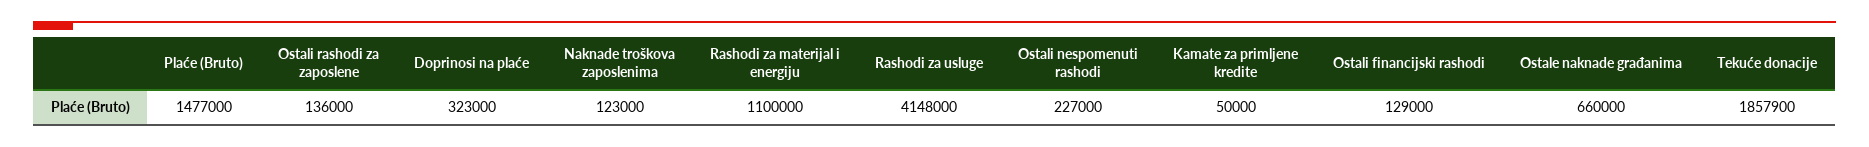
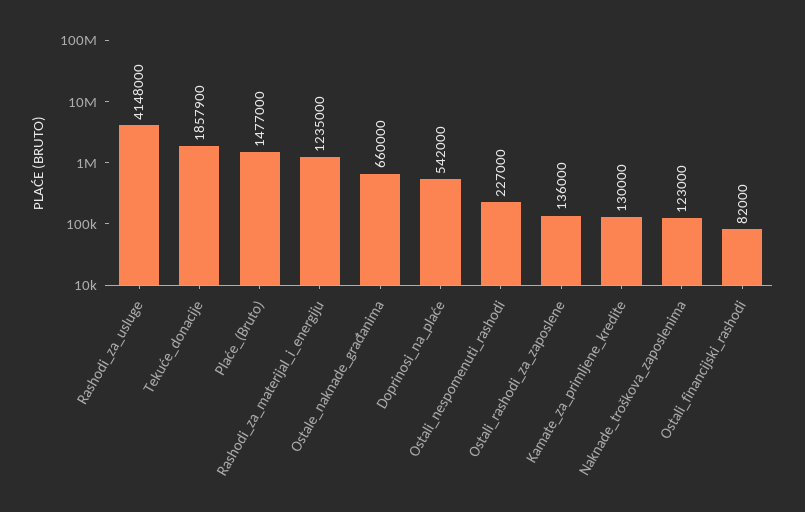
  {
    "Plaće (Bruto)": 1477000,
    "Ostali rashodi za zaposlene": 136000,
-   "Doprinosi na plaće": 323000,
+   "Doprinosi na plaće": 542000,
    "Naknade troškova zaposlenima": 123000,
-   "Rashodi za materijal i energiju": 1100000,
+   "Rashodi za materijal i energiju": 1235000,
    "Rashodi za usluge": 4148000,
    "Ostali nespomenuti rashodi": 227000,
-   "Kamate za primljene kredite": 50000,
+   "Kamate za primljene kredite": 130000,
-   "Ostali financijski rashodi": 129000,
+   "Ostali financijski rashodi": 82000,
    "Ostale naknade građanima": 660000,
    "Tekuće donacije": 1857900
  }

